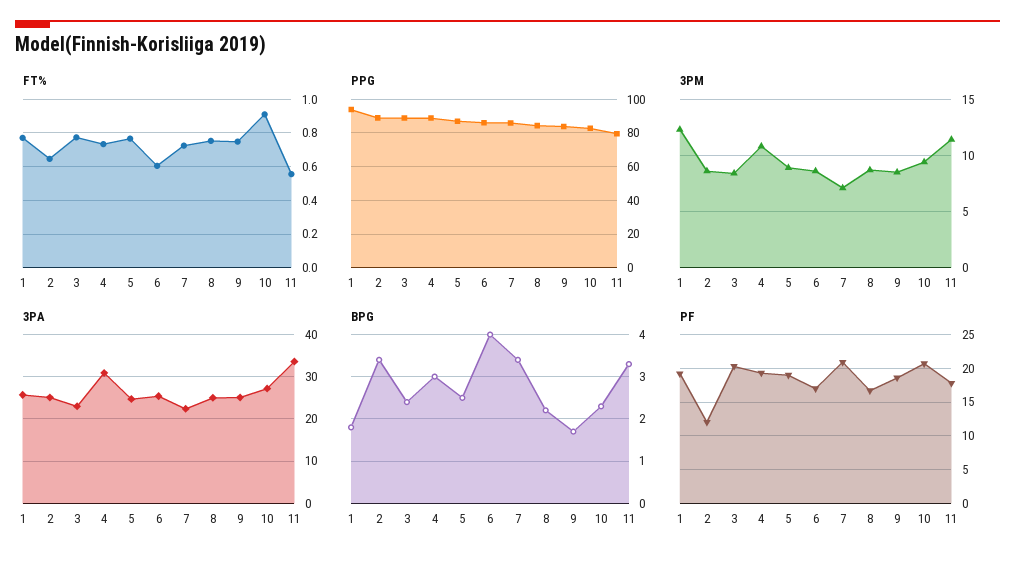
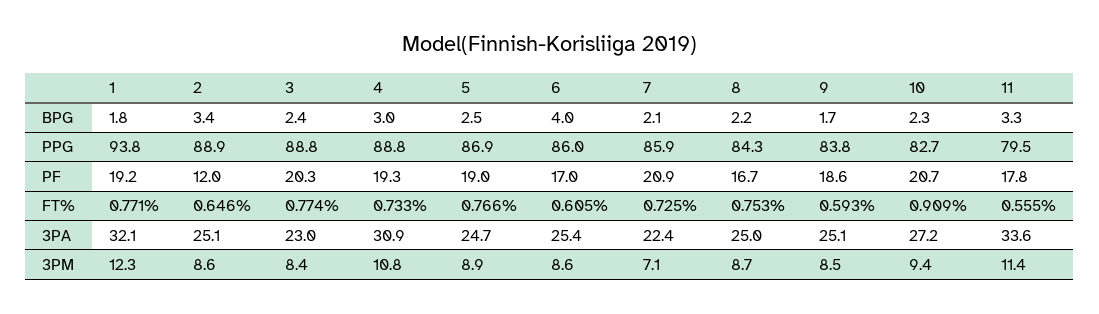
  {
    "FT%": {
      "1": 0.771,
      "2": 0.646,
      "3": 0.774,
      "4": 0.733,
      "5": 0.766,
      "6": 0.605,
      "7": 0.725,
      "8": 0.753,
-     "9": 0.75,
+     "9": 0.593,
      "10": 0.909,
      "11": 0.555
    },
    "PPG": {
      "1": 93.8,
      "2": 88.9,
      "3": 88.8,
      "4": 88.8,
      "5": 86.9,
      "6": 86,
      "7": 85.9,
      "8": 84.3,
      "9": 83.8,
      "10": 82.7,
      "11": 79.5
    },
    "3PM": {
      "1": 12.3,
      "2": 8.6,
      "3": 8.4,
      "4": 10.8,
      "5": 8.9,
      "6": 8.6,
      "7": 7.1,
      "8": 8.7,
      "9": 8.5,
      "10": 9.4,
      "11": 11.4
    },
    "3PA": {
-     "1": 26,
+     "1": 32.1,
      "2": 25.1,
      "3": 23,
      "4": 30.9,
      "5": 24.7,
      "6": 25.4,
      "7": 22.4,
      "8": 25,
      "9": 25.1,
      "10": 27.2,
      "11": 33.6
    },
    "BPG": {
      "1": 1.8,
      "2": 3.4,
      "3": 2.4,
      "4": 3,
      "5": 2.5,
      "6": 4,
-     "7": 3.5,
+     "7": 2.1,
      "8": 2.2,
      "9": 1.7,
      "10": 2.3,
      "11": 3.3
    },
    "PF": {
      "1": 19.2,
      "2": 12,
      "3": 20.3,
      "4": 19.3,
      "5": 19,
      "6": 17,
      "7": 20.9,
      "8": 16.7,
      "9": 18.6,
      "10": 20.7,
      "11": 17.8
    }
  }

